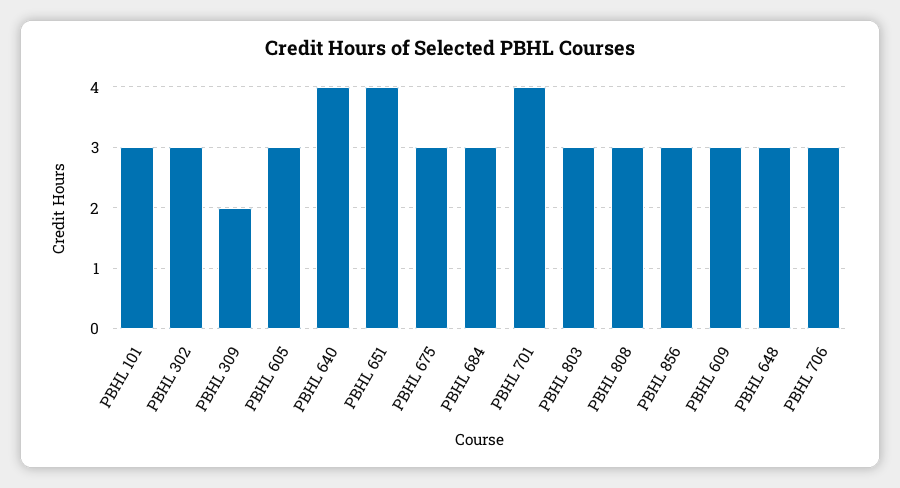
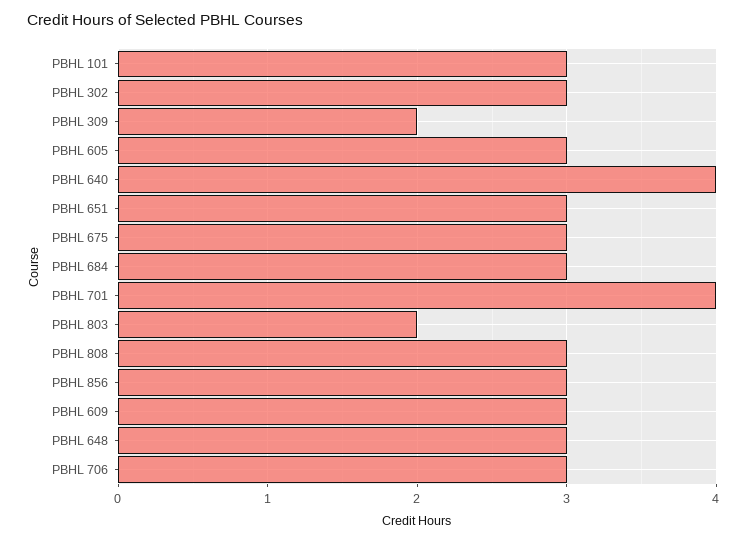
  {
    "PBHL 101": 3,
    "PBHL 302": 3,
    "PBHL 309": 2,
    "PBHL 605": 3,
    "PBHL 640": 4,
-   "PBHL 651": 4,
+   "PBHL 651": 3,
    "PBHL 675": 3,
    "PBHL 684": 3,
    "PBHL 701": 4,
-   "PBHL 803": 3,
+   "PBHL 803": 2,
    "PBHL 808": 3,
    "PBHL 856": 3,
    "PBHL 609": 3,
    "PBHL 648": 3,
    "PBHL 706": 3
  }

